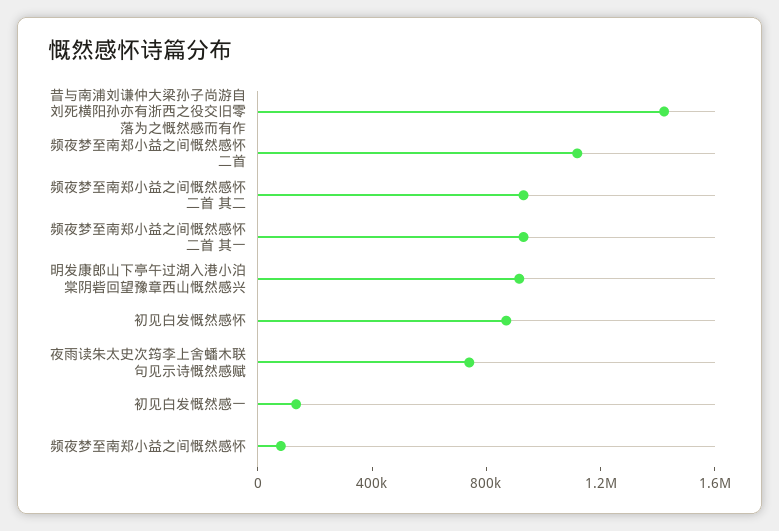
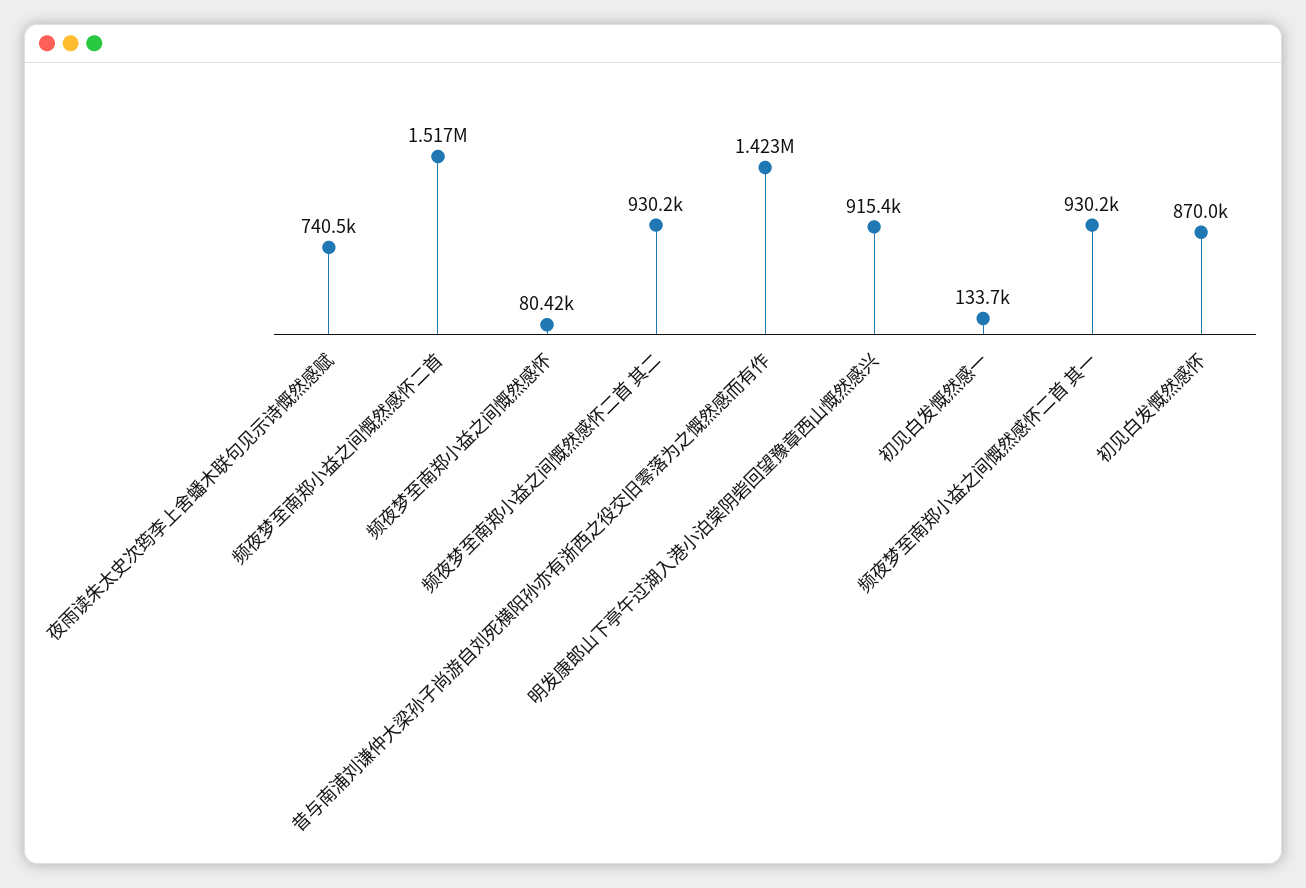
  {
    "昔与南浦刘谦仲大梁孙子尚游自刘死横阳孙亦有浙西之役交旧零落为之慨然感而有作": 1423000,
-   "频夜梦至南郑小益之间慨然感怀二首": 1100000,
+   "频夜梦至南郑小益之间慨然感怀二首": 1517000,
    "频夜梦至南郑小益之间慨然感怀二首 其二": 930200,
    "频夜梦至南郑小益之间慨然感怀二首 其一": 930200,
    "明发康郎山下亭午过湖入港小泊棠阴砦回望豫章西山慨然感兴": 915400,
    "初见白发慨然感怀": 870000,
    "夜雨读朱太史次筠李上舍蟠木联句见示诗慨然感赋": 740500,
    "初见白发慨然感一": 133700,
    "频夜梦至南郑小益之间慨然感怀": 80420
  }

